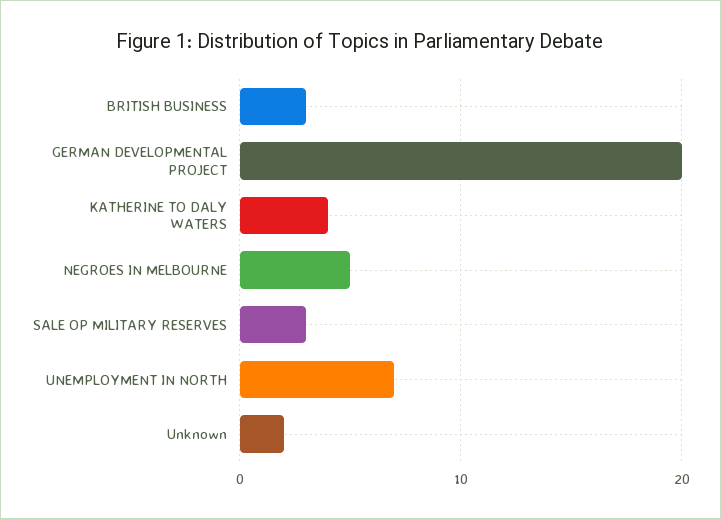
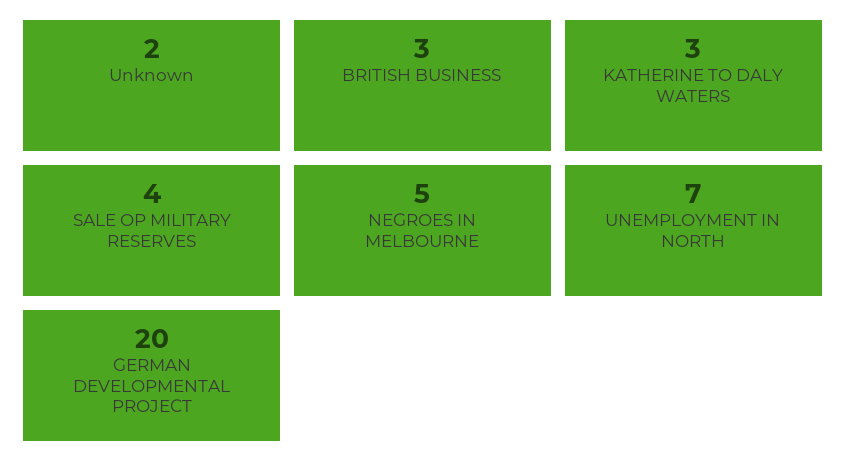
  {
    "BRITISH BUSINESS": 3,
    "GERMAN DEVELOPMENTAL PROJECT": 20,
-   "KATHERINE TO DALY WATERS": 4,
+   "KATHERINE TO DALY WATERS": 3,
    "NEGROES IN MELBOURNE": 5,
-   "SALE OP MILITARY RESERVES": 3,
+   "SALE OP MILITARY RESERVES": 4,
    "UNEMPLOYMENT IN NORTH": 7,
    "Unknown": 2
  }

